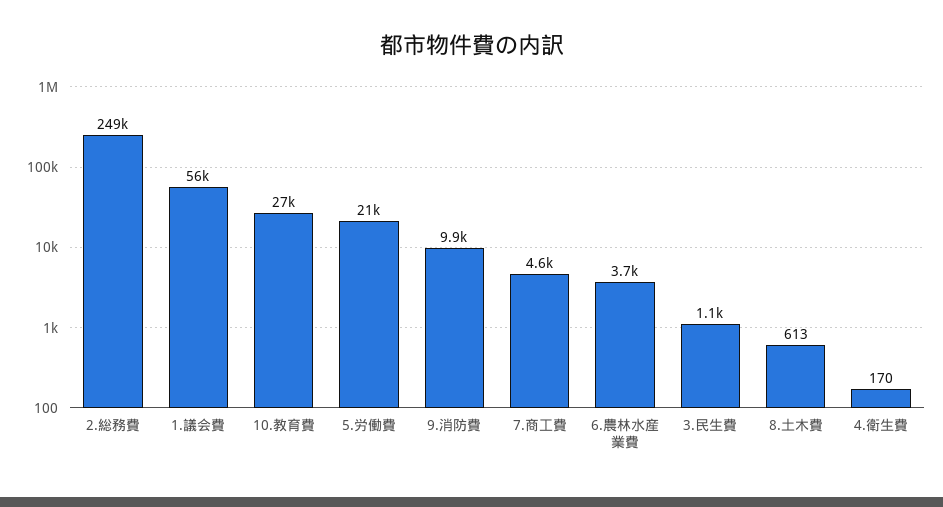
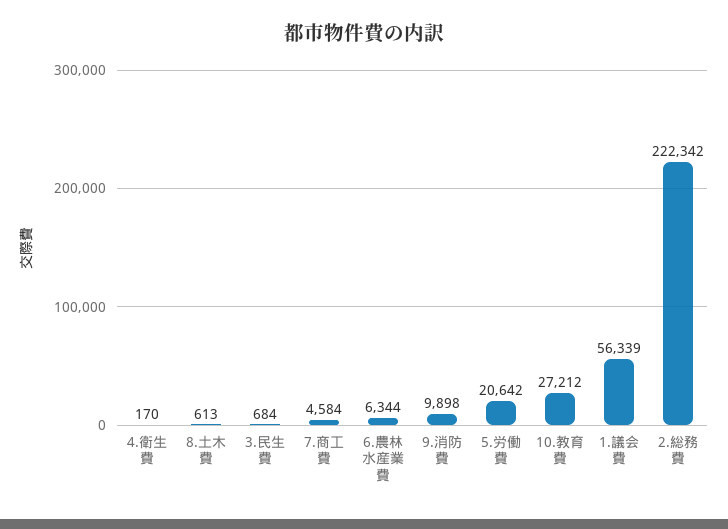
  {
-   "2.総務費": 249000,
+   "2.総務費": 222342,
    "1.議会費": 56339,
    "10.教育費": 27212,
    "5.労働費": 20642,
    "9.消防費": 9898,
    "7.商工費": 4584,
-   "6.農林水産業費": 3700,
+   "6.農林水産業費": 6344,
-   "3.民生費": 1100,
+   "3.民生費": 684,
    "8.土木費": 613,
    "4.衛生費": 170
  }

